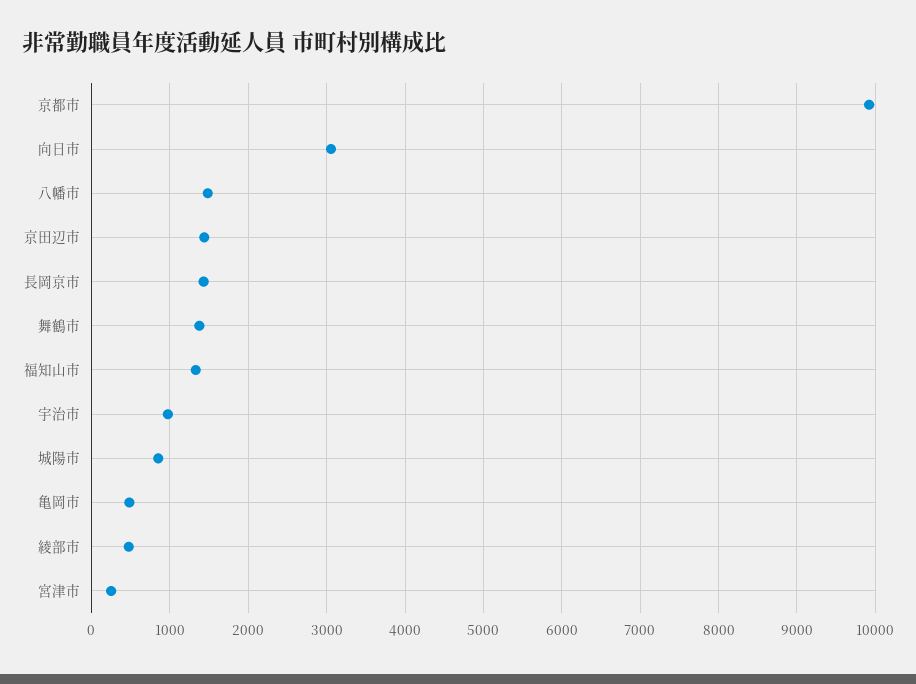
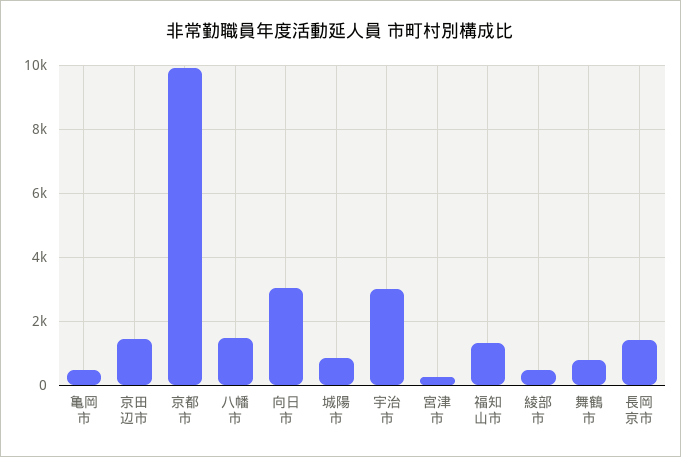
  {
    "京都市": 9900,
    "向日市": 3100,
    "八幡市": 1500,
    "京田辺市": 1400,
    "長岡京市": 1400,
-   "舞鶴市": 1400,
+   "舞鶴市": 800,
    "福知山市": 1300,
-   "宇治市": 1000,
+   "宇治市": 3000,
    "城陽市": 900,
    "亀岡市": 500,
    "綾部市": 500,
    "宮津市": 300
  }

